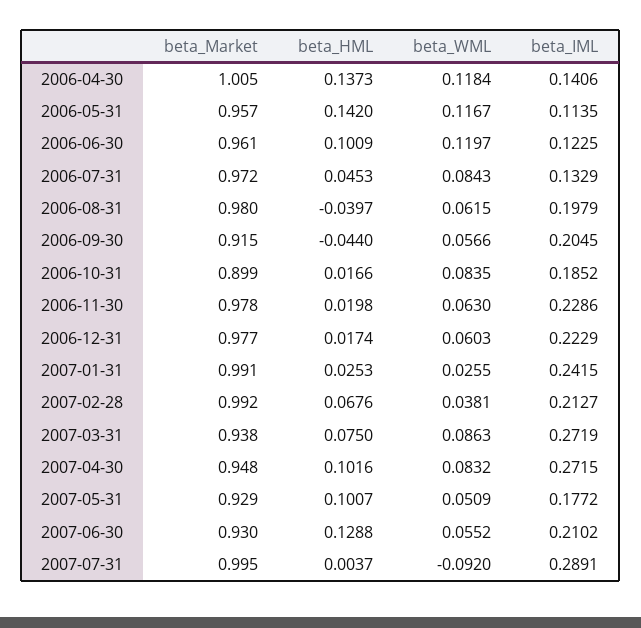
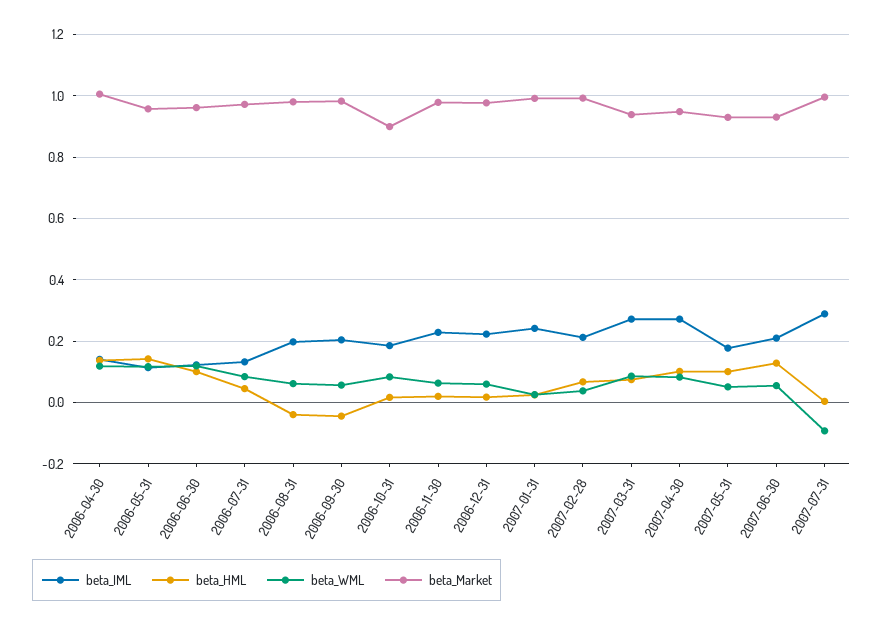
  {
    "beta_Market": {
      "2006-04-30": 1.005,
      "2006-05-31": 0.957,
      "2006-06-30": 0.961,
      "2006-07-31": 0.972,
      "2006-08-31": 0.98,
-     "2006-09-30": 0.915,
+     "2006-09-30": 0.98,
      "2006-10-31": 0.899,
      "2006-11-30": 0.978,
      "2006-12-31": 0.977,
      "2007-01-31": 0.991,
      "2007-02-28": 0.992,
      "2007-03-31": 0.938,
      "2007-04-30": 0.948,
      "2007-05-31": 0.929,
      "2007-06-30": 0.93,
      "2007-07-31": 0.995
    },
    "beta_HML": {
      "2006-04-30": 0.1373,
      "2006-05-31": 0.142,
      "2006-06-30": 0.1009,
      "2006-07-31": 0.0453,
      "2006-08-31": -0.0397,
      "2006-09-30": -0.044,
      "2006-10-31": 0.0166,
      "2006-11-30": 0.0198,
      "2006-12-31": 0.0174,
      "2007-01-31": 0.0253,
      "2007-02-28": 0.0676,
      "2007-03-31": 0.075,
      "2007-04-30": 0.1016,
      "2007-05-31": 0.1007,
      "2007-06-30": 0.1288,
      "2007-07-31": 0.0037
    },
    "beta_WML": {
      "2006-04-30": 0.1184,
      "2006-05-31": 0.1167,
      "2006-06-30": 0.1197,
      "2006-07-31": 0.0843,
      "2006-08-31": 0.0615,
      "2006-09-30": 0.0566,
      "2006-10-31": 0.0835,
      "2006-11-30": 0.063,
      "2006-12-31": 0.0603,
      "2007-01-31": 0.0255,
      "2007-02-28": 0.0381,
      "2007-03-31": 0.0863,
      "2007-04-30": 0.0832,
      "2007-05-31": 0.0509,
      "2007-06-30": 0.0552,
      "2007-07-31": -0.092
    },
    "beta_IML": {
      "2006-04-30": 0.1406,
      "2006-05-31": 0.1135,
      "2006-06-30": 0.1225,
      "2006-07-31": 0.1329,
      "2006-08-31": 0.1979,
      "2006-09-30": 0.2045,
      "2006-10-31": 0.1852,
      "2006-11-30": 0.2286,
      "2006-12-31": 0.2229,
      "2007-01-31": 0.2415,
      "2007-02-28": 0.2127,
      "2007-03-31": 0.2719,
      "2007-04-30": 0.2715,
      "2007-05-31": 0.1772,
      "2007-06-30": 0.2102,
      "2007-07-31": 0.2891
    }
  }

